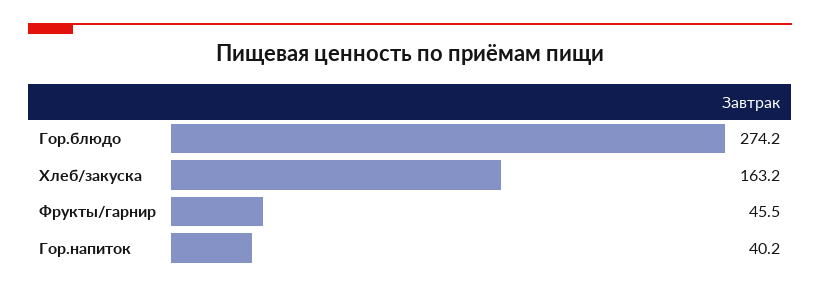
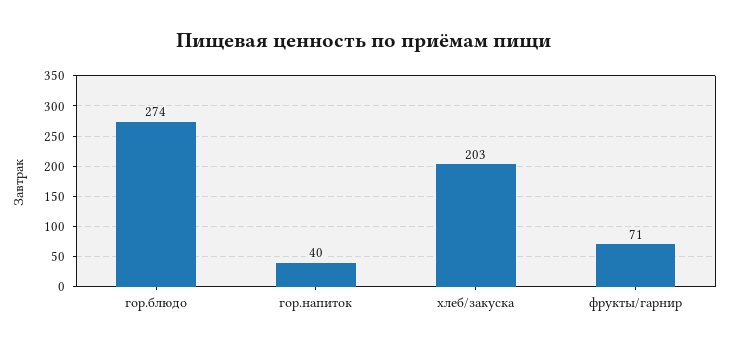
  {
    "Гор.блюдо": 274.2,
-   "Хлеб/закуска": 163.2,
+   "Хлеб/закуска": 203,
-   "Фрукты/гарнир": 45.5,
+   "Фрукты/гарнир": 71,
    "Гор.напиток": 40.2
  }

